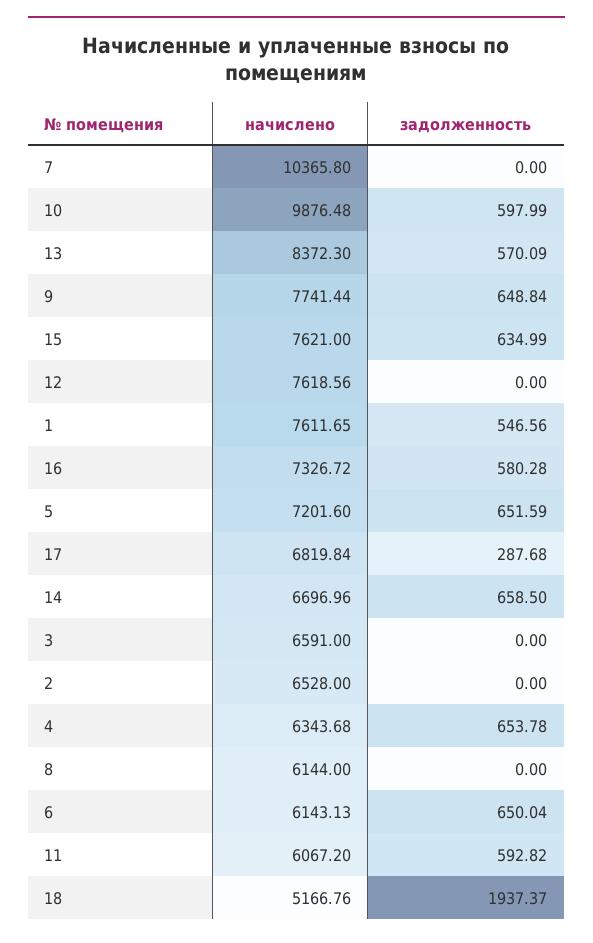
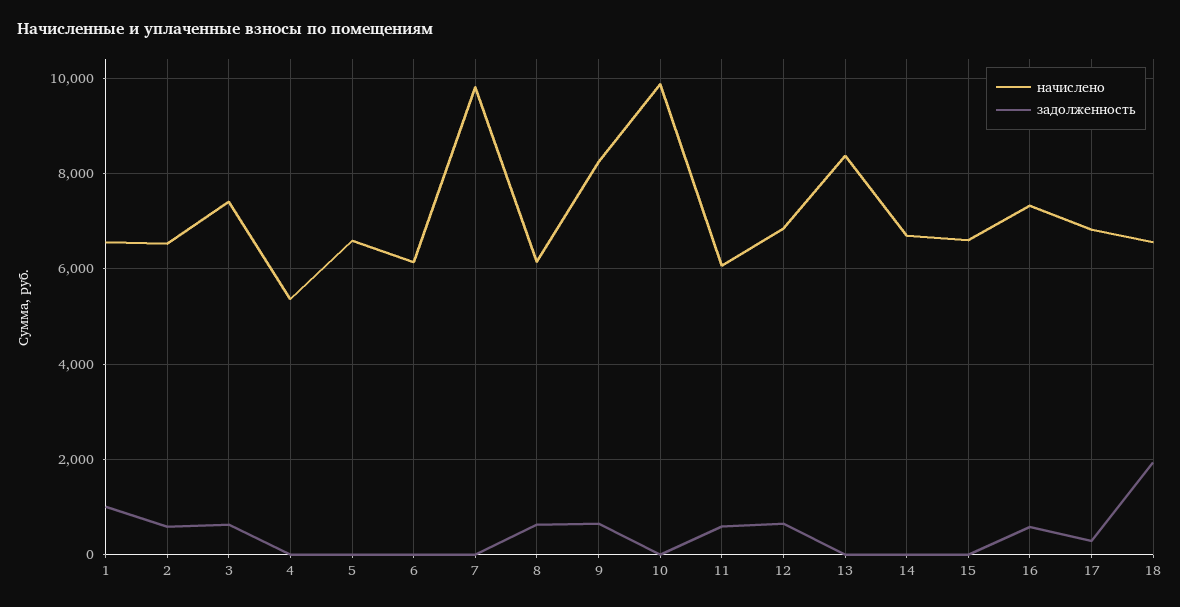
  {
    "начислено": {
-     "7": 10365.8,
+     "7": 9800,
      "10": 9876.48,
      "13": 8372.3,
-     "9": 7741.44,
+     "9": 8200,
-     "15": 7621,
+     "15": 6600,
-     "12": 7618.56,
+     "12": 6800,
-     "1": 7611.65,
+     "1": 6600,
      "16": 7326.72,
-     "5": 7201.6,
+     "5": 6600,
      "17": 6819.84,
      "14": 6696.96,
-     "3": 6591,
+     "3": 7400,
      "2": 6528,
-     "4": 6343.68,
+     "4": 5400,
      "8": 6144,
      "6": 6143.13,
      "11": 6067.2,
-     "18": 5166.76
+     "18": 6600
    },
    "задолженность": {
      "7": 0,
-     "10": 597.99,
+     "10": 0,
-     "13": 570.09,
+     "13": 0,
      "9": 648.84,
-     "15": 634.99,
+     "15": 0,
-     "12": 0,
+     "12": 600,
-     "1": 546.56,
+     "1": 1000,
      "16": 580.28,
-     "5": 651.59,
+     "5": 0,
      "17": 287.68,
-     "14": 658.5,
+     "14": 0,
-     "3": 0,
+     "3": 600,
-     "2": 0,
+     "2": 600,
-     "4": 653.78,
+     "4": 0,
-     "8": 0,
+     "8": 600,
-     "6": 650.04,
+     "6": 0,
      "11": 592.82,
      "18": 1937.37
    }
  }

